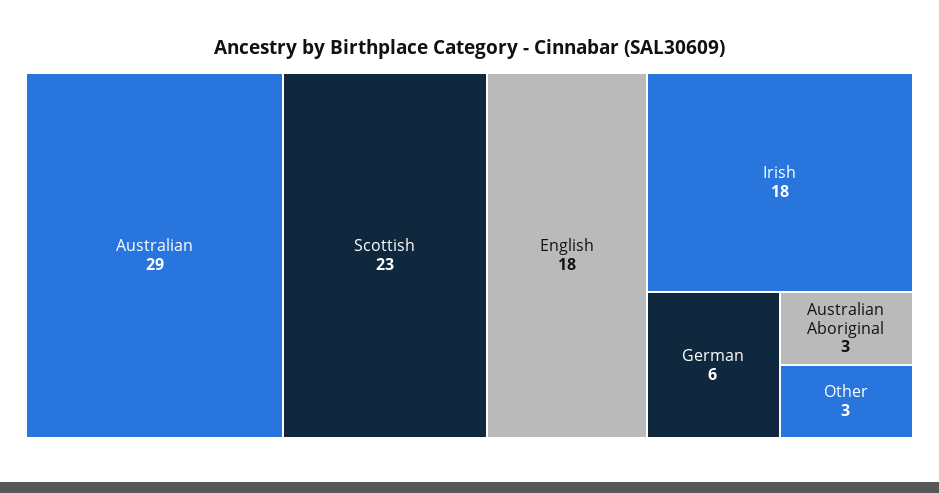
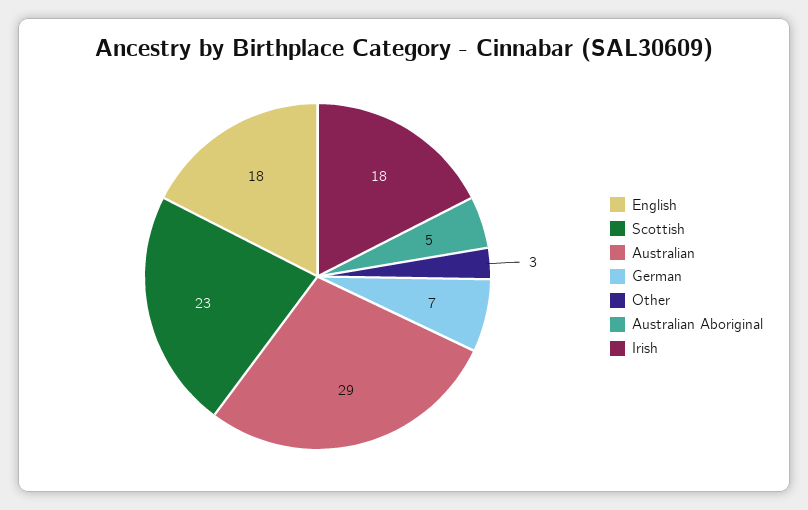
  {
    "Australian": 29,
    "Scottish": 23,
    "English": 18,
    "Irish": 18,
-   "German": 6,
+   "German": 7,
-   "Australian Aboriginal": 3,
+   "Australian Aboriginal": 5,
    "Other": 3
  }

